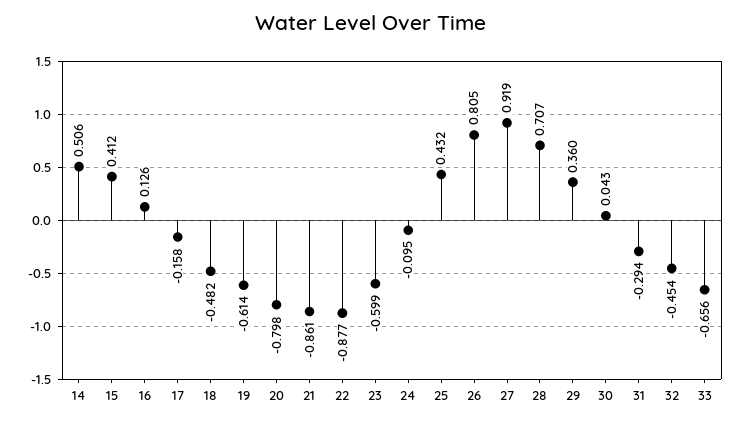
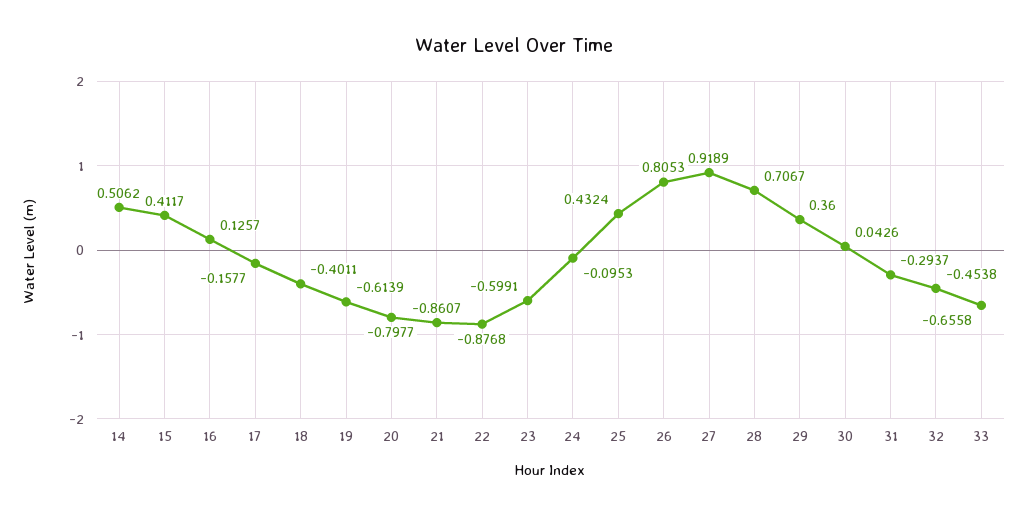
  {
    "14": 0.5062,
    "15": 0.4117,
    "16": 0.1257,
    "17": -0.1577,
-   "18": -0.482,
+   "18": -0.4011,
    "19": -0.6139,
    "20": -0.7977,
    "21": -0.8607,
    "22": -0.8768,
    "23": -0.5991,
    "24": -0.0953,
    "25": 0.4324,
    "26": 0.8053,
    "27": 0.9189,
    "28": 0.7067,
    "29": 0.36,
    "30": 0.0426,
    "31": -0.2937,
    "32": -0.4538,
    "33": -0.6558
  }

